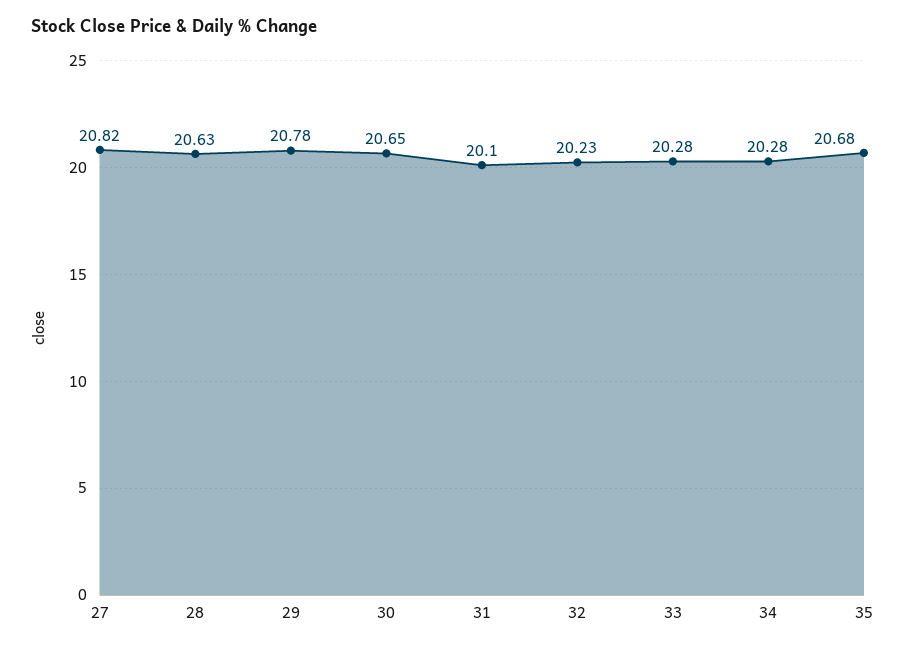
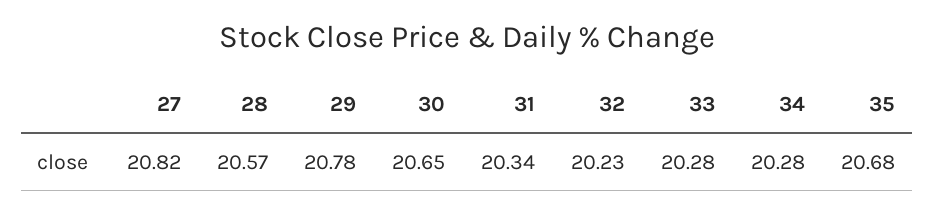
  {
    "27": 20.82,
-   "28": 20.63,
+   "28": 20.57,
    "29": 20.78,
    "30": 20.65,
-   "31": 20.1,
+   "31": 20.34,
    "32": 20.23,
    "33": 20.28,
    "34": 20.28,
    "35": 20.68
  }

